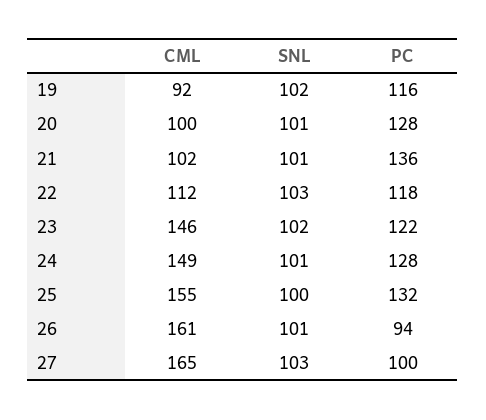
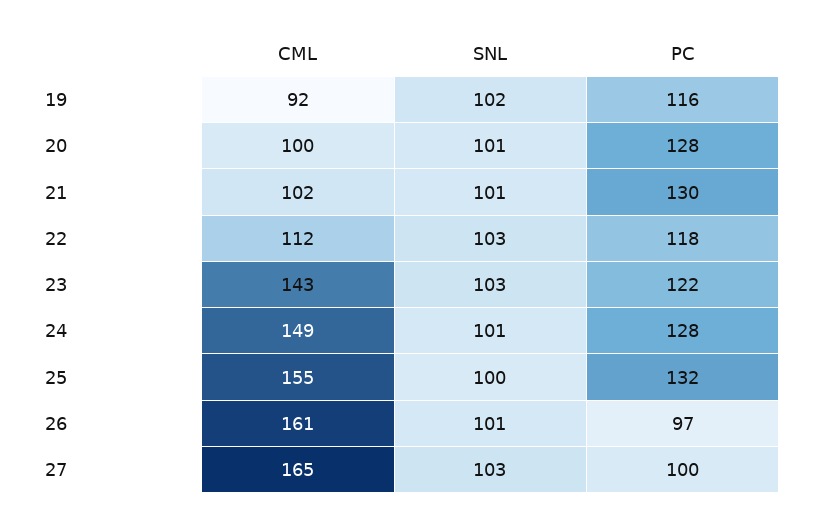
  {
    "CML": {
      "19": 92,
      "20": 100,
      "21": 102,
      "22": 112,
-     "23": 146,
+     "23": 143,
      "24": 149,
      "25": 155,
      "26": 161,
      "27": 165
    },
    "SNL": {
      "19": 102,
      "20": 101,
      "21": 101,
      "22": 103,
-     "23": 102,
+     "23": 103,
      "24": 101,
      "25": 100,
      "26": 101,
      "27": 103
    },
    "PC": {
      "19": 116,
      "20": 128,
-     "21": 136,
+     "21": 130,
      "22": 118,
      "23": 122,
      "24": 128,
      "25": 132,
-     "26": 94,
+     "26": 97,
      "27": 100
    }
  }

